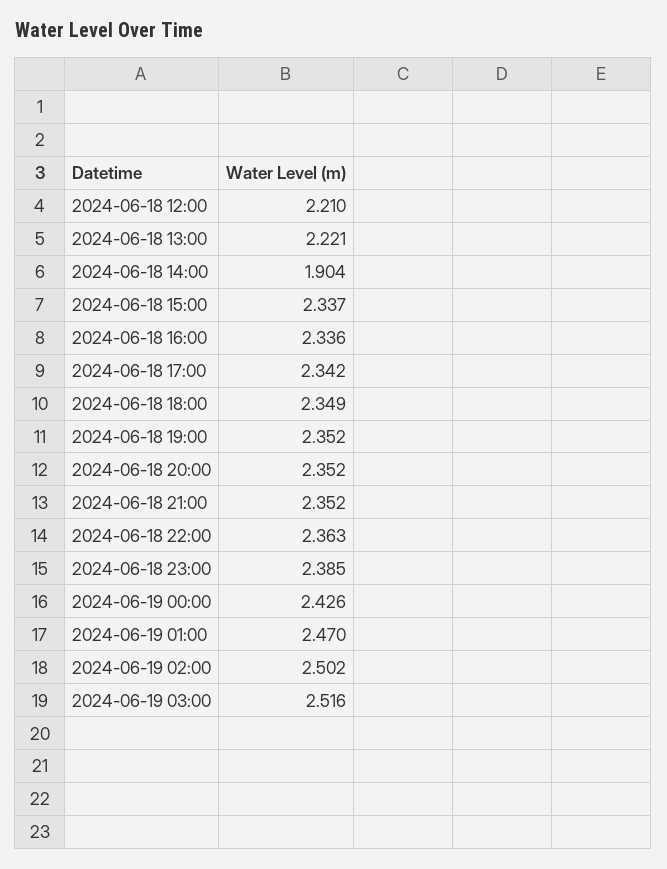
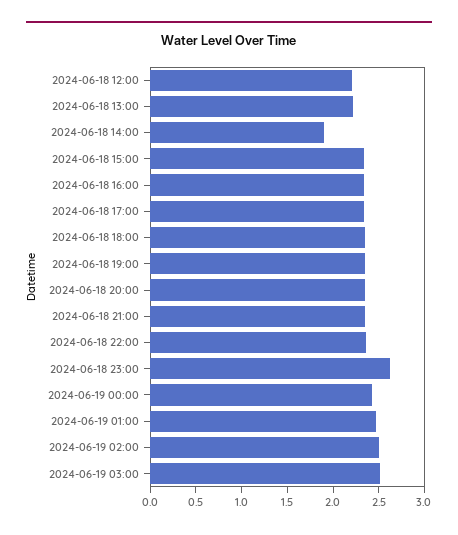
  {
    "2024-06-18 12:00": 2.21,
    "2024-06-18 13:00": 2.221,
    "2024-06-18 14:00": 1.904,
    "2024-06-18 15:00": 2.337,
    "2024-06-18 16:00": 2.336,
    "2024-06-18 17:00": 2.342,
    "2024-06-18 18:00": 2.349,
    "2024-06-18 19:00": 2.352,
    "2024-06-18 20:00": 2.352,
    "2024-06-18 21:00": 2.352,
    "2024-06-18 22:00": 2.363,
-   "2024-06-18 23:00": 2.385,
+   "2024-06-18 23:00": 2.6,
    "2024-06-19 00:00": 2.426,
    "2024-06-19 01:00": 2.47,
    "2024-06-19 02:00": 2.502,
    "2024-06-19 03:00": 2.516
  }

